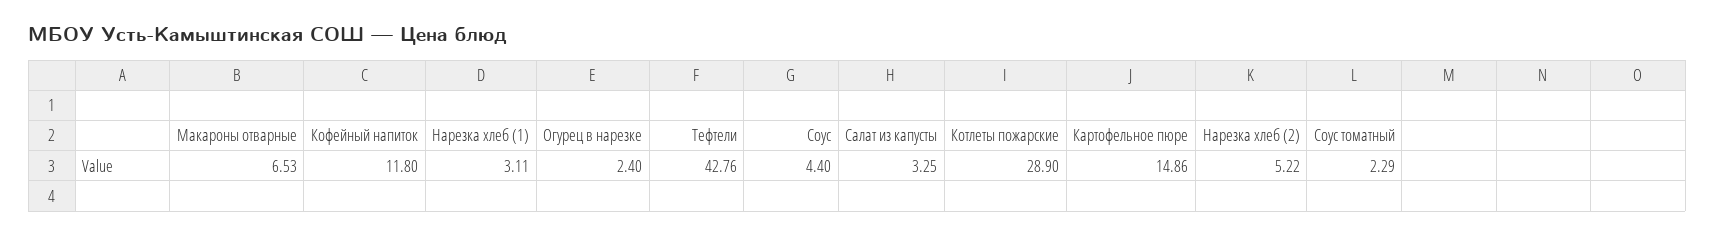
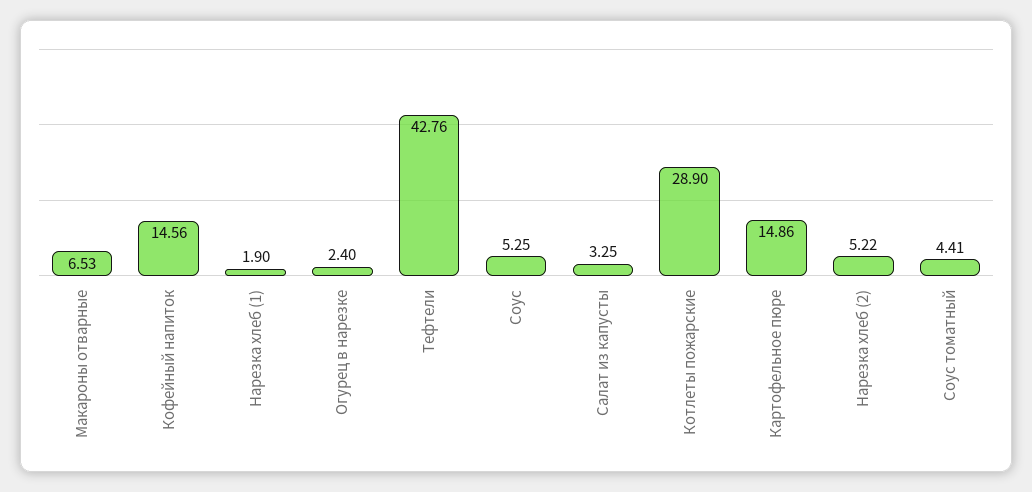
  {
    "Макароны отварные": 6.53,
-   "Кофейный напиток": 11.8,
+   "Кофейный напиток": 14.56,
-   "Нарезка хлеб (1)": 3.11,
+   "Нарезка хлеб (1)": 1.9,
    "Огурец в нарезке": 2.4,
    "Тефтели": 42.76,
-   "Соус": 4.4,
+   "Соус": 5.25,
    "Салат из капусты": 3.25,
    "Котлеты пожарские": 28.9,
    "Картофельное пюре": 14.86,
    "Нарезка хлеб (2)": 5.22,
-   "Соус томатный": 2.29
+   "Соус томатный": 4.41
  }

